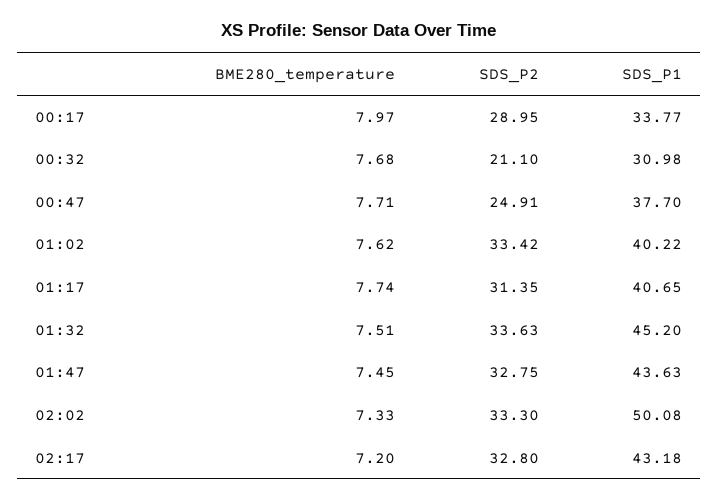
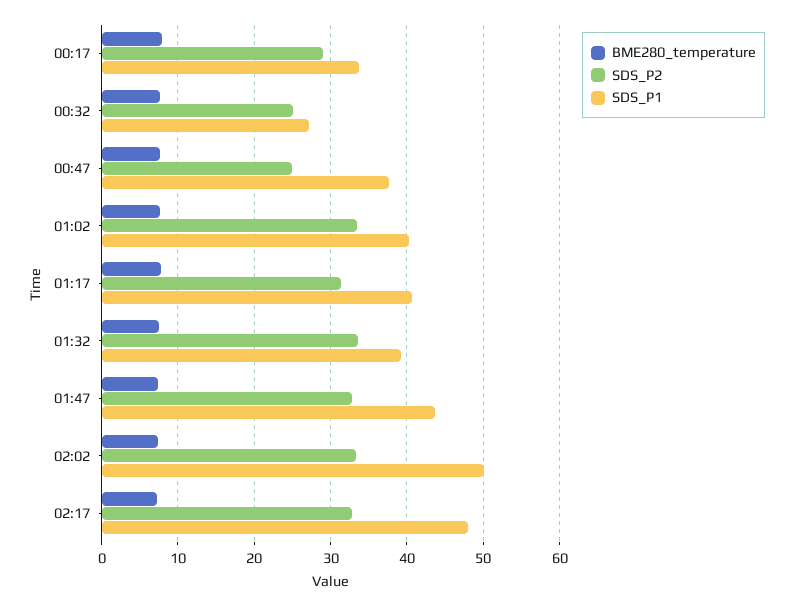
  {
    "BME280_temperature": {
      "00:17": 7.97,
      "00:32": 7.68,
      "00:47": 7.71,
      "01:02": 7.62,
      "01:17": 7.74,
      "01:32": 7.51,
      "01:47": 7.45,
      "02:02": 7.33,
      "02:17": 7.2
    },
    "SDS_P2": {
      "00:17": 28.95,
-     "00:32": 21.1,
+     "00:32": 25,
      "00:47": 24.91,
      "01:02": 33.42,
      "01:17": 31.35,
      "01:32": 33.63,
      "01:47": 32.75,
      "02:02": 33.3,
      "02:17": 32.8
    },
    "SDS_P1": {
      "00:17": 33.77,
-     "00:32": 30.98,
+     "00:32": 27,
      "00:47": 37.7,
      "01:02": 40.22,
      "01:17": 40.65,
-     "01:32": 45.2,
+     "01:32": 39,
      "01:47": 43.63,
      "02:02": 50.08,
-     "02:17": 43.18
+     "02:17": 48
    }
  }

